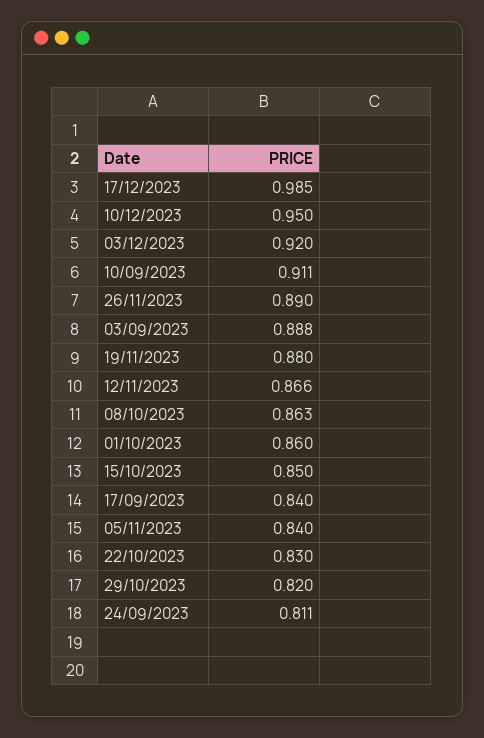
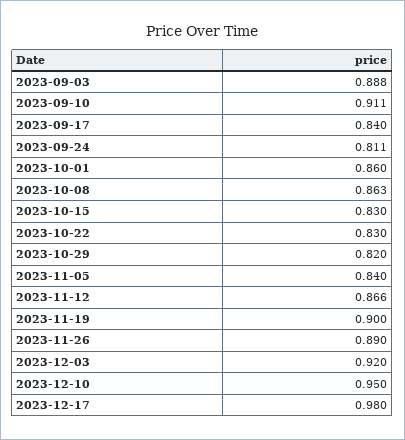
  {
-   "17/12/2023": 0.985,
+   "17/12/2023": 0.98,
    "10/12/2023": 0.95,
    "03/12/2023": 0.92,
    "10/09/2023": 0.911,
    "26/11/2023": 0.89,
    "03/09/2023": 0.888,
-   "19/11/2023": 0.88,
+   "19/11/2023": 0.9,
    "12/11/2023": 0.866,
    "08/10/2023": 0.863,
    "01/10/2023": 0.86,
-   "15/10/2023": 0.85,
+   "15/10/2023": 0.83,
    "17/09/2023": 0.84,
    "05/11/2023": 0.84,
    "22/10/2023": 0.83,
    "29/10/2023": 0.82,
    "24/09/2023": 0.811
  }

